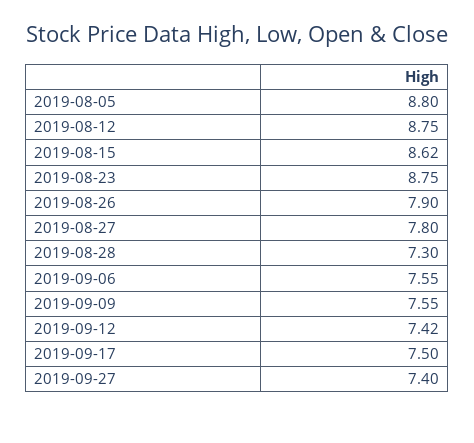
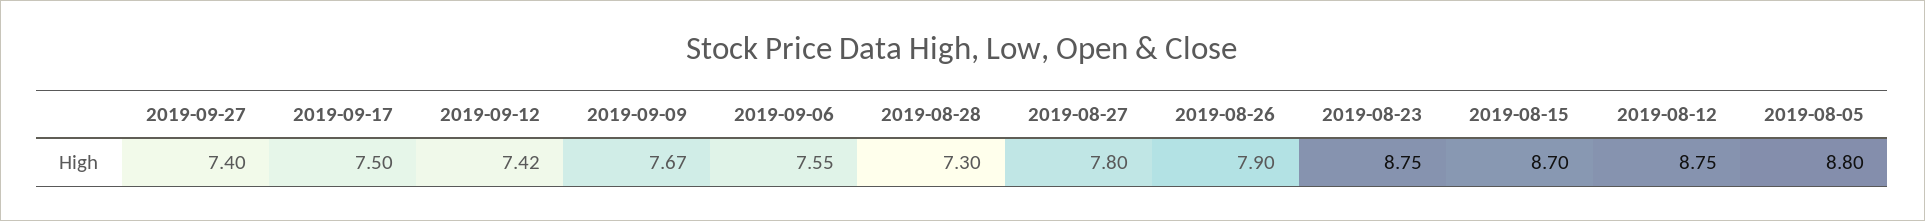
  {
    "2019-08-05": 8.8,
    "2019-08-12": 8.75,
-   "2019-08-15": 8.62,
+   "2019-08-15": 8.7,
    "2019-08-23": 8.75,
    "2019-08-26": 7.9,
    "2019-08-27": 7.8,
    "2019-08-28": 7.3,
    "2019-09-06": 7.55,
-   "2019-09-09": 7.55,
+   "2019-09-09": 7.67,
    "2019-09-12": 7.42,
    "2019-09-17": 7.5,
    "2019-09-27": 7.4
  }

